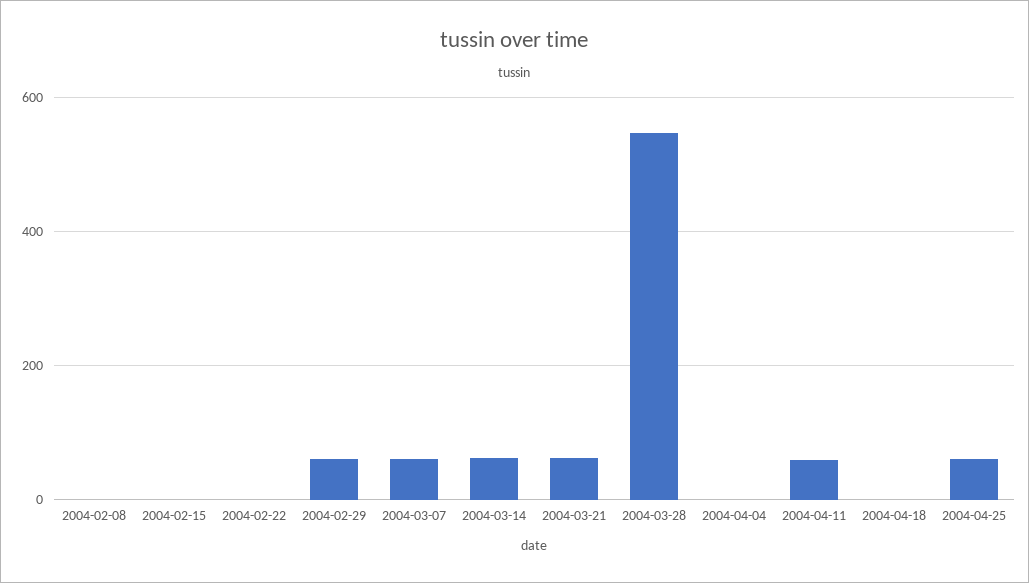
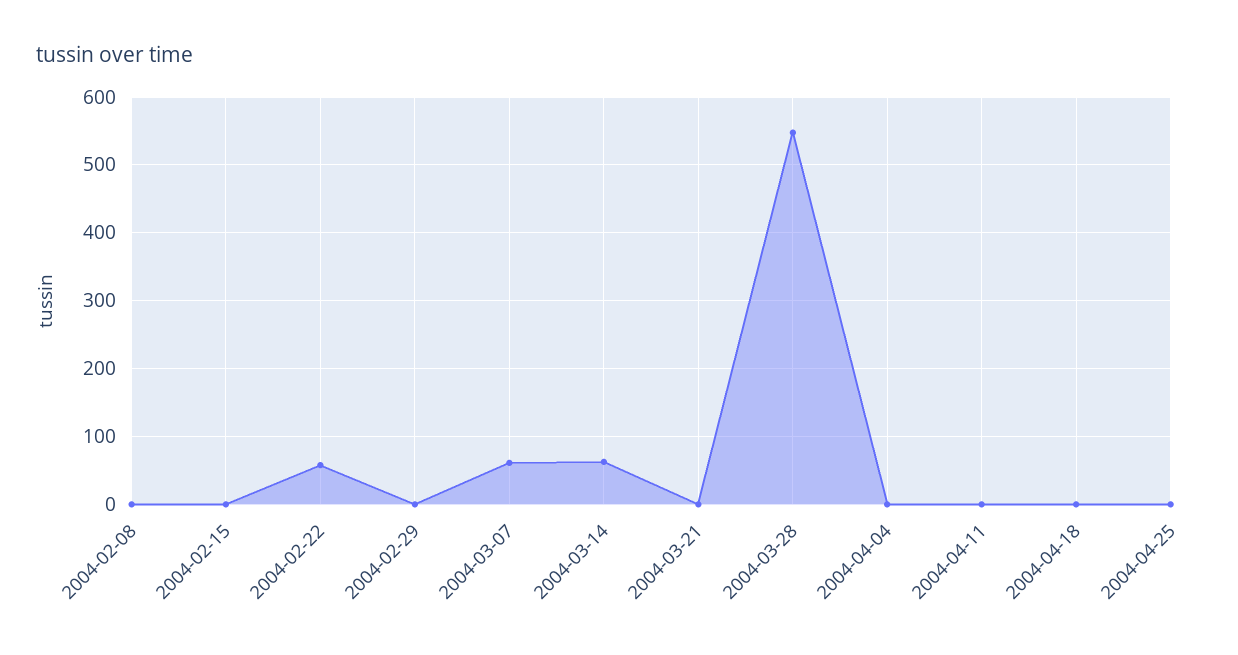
  {
    "2004-02-08": 0,
    "2004-02-15": 0,
-   "2004-02-22": 0,
+   "2004-02-22": 60,
-   "2004-02-29": 60,
+   "2004-02-29": 0,
    "2004-03-07": 60,
    "2004-03-14": 60,
-   "2004-03-21": 60,
+   "2004-03-21": 0,
    "2004-03-28": 550,
    "2004-04-04": 0,
-   "2004-04-11": 60,
+   "2004-04-11": 0,
    "2004-04-18": 0,
-   "2004-04-25": 60
+   "2004-04-25": 0
  }

